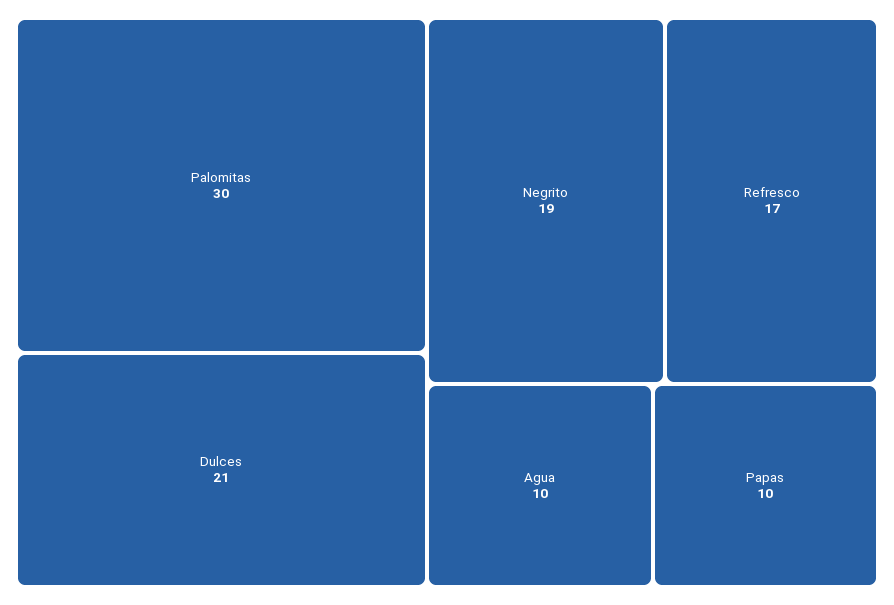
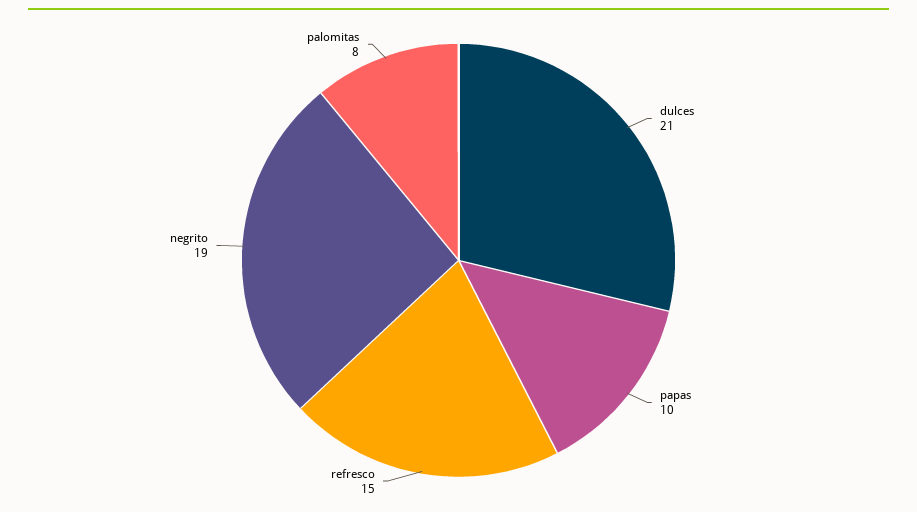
  {
-   "Palomitas": 30,
+   "Palomitas": 8,
    "Dulces": 21,
    "Negrito": 19,
-   "Refresco": 17,
+   "Refresco": 15,
-   "Agua": 10,
    "Papas": 10
  }

